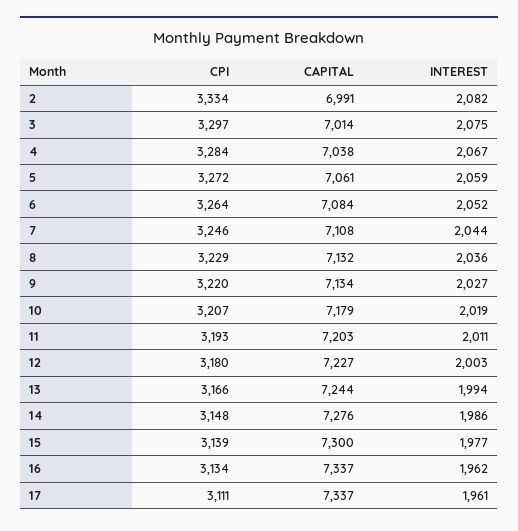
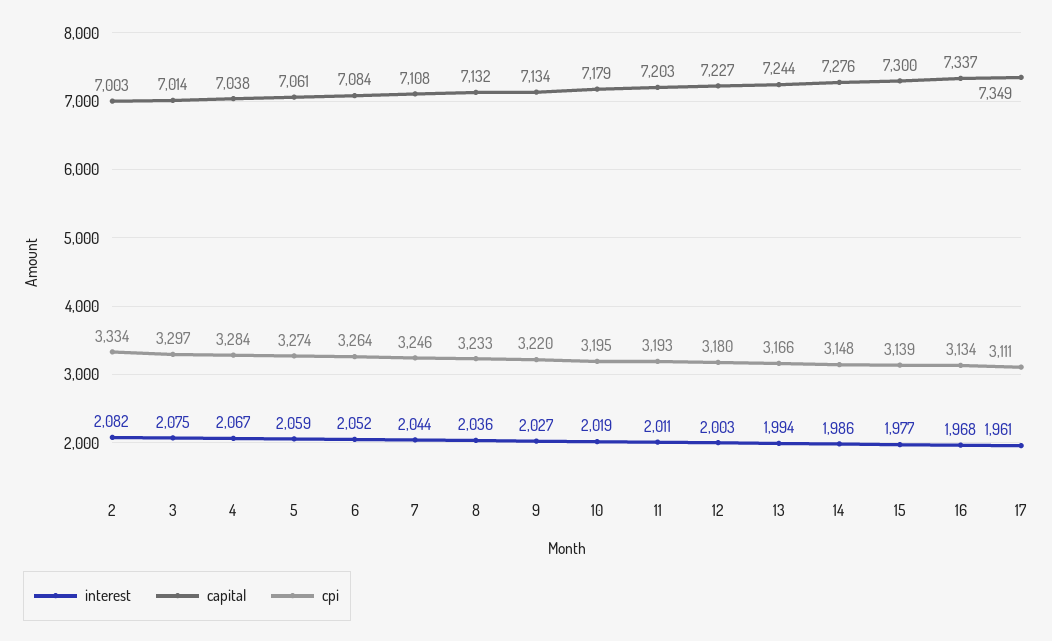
  {
    "CPI": {
      "2": 3334,
      "3": 3297,
      "4": 3284,
-     "5": 3272,
+     "5": 3274,
      "6": 3264,
      "7": 3246,
-     "8": 3229,
+     "8": 3233,
      "9": 3220,
-     "10": 3207,
+     "10": 3195,
      "11": 3193,
      "12": 3180,
      "13": 3166,
      "14": 3148,
      "15": 3139,
      "16": 3134,
      "17": 3111
    },
    "CAPITAL": {
-     "2": 6991,
+     "2": 7003,
      "3": 7014,
      "4": 7038,
      "5": 7061,
      "6": 7084,
      "7": 7108,
      "8": 7132,
      "9": 7134,
      "10": 7179,
      "11": 7203,
      "12": 7227,
      "13": 7244,
      "14": 7276,
      "15": 7300,
      "16": 7337,
-     "17": 7337
+     "17": 7349
    },
    "INTEREST": {
      "2": 2082,
      "3": 2075,
      "4": 2067,
      "5": 2059,
      "6": 2052,
      "7": 2044,
      "8": 2036,
      "9": 2027,
      "10": 2019,
      "11": 2011,
      "12": 2003,
      "13": 1994,
      "14": 1986,
      "15": 1977,
-     "16": 1962,
+     "16": 1968,
      "17": 1961
    }
  }

